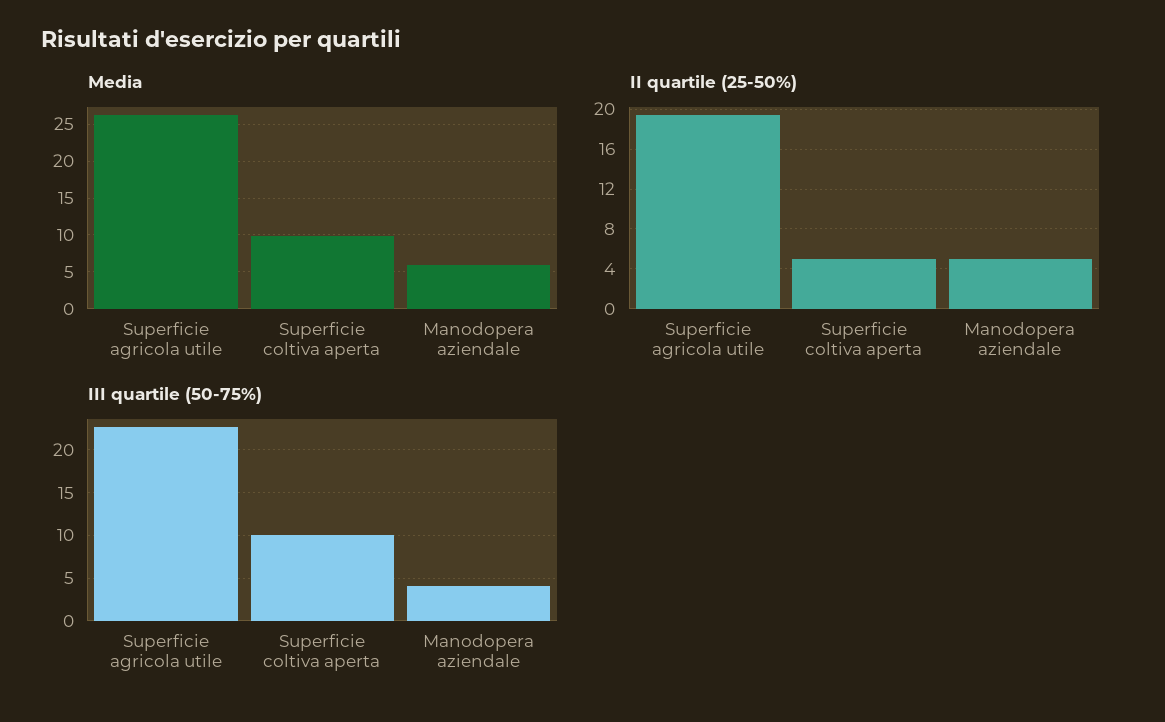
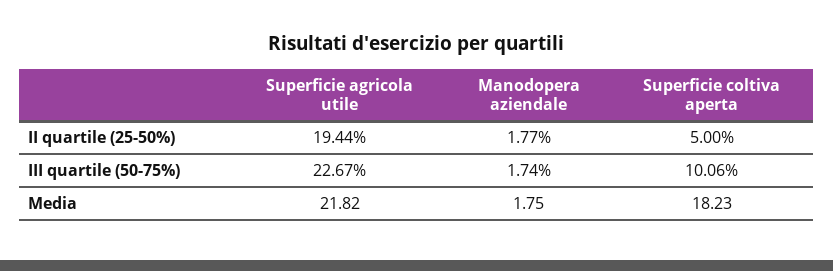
  {
    "Media": {
-     "Superficie agricola utile": 26,
+     "Superficie agricola utile": 21.82,
-     "Superficie coltiva aperta": 10,
+     "Superficie coltiva aperta": 18.23,
-     "Manodopera aziendale": 6
+     "Manodopera aziendale": 1.75
    },
    "II quartile (25-50%)": {
      "Superficie agricola utile": 19.44,
      "Superficie coltiva aperta": 5,
-     "Manodopera aziendale": 5
+     "Manodopera aziendale": 1.77
    },
    "III quartile (50-75%)": {
      "Superficie agricola utile": 22.67,
      "Superficie coltiva aperta": 10.06,
-     "Manodopera aziendale": 4
+     "Manodopera aziendale": 1.74
    }
  }

